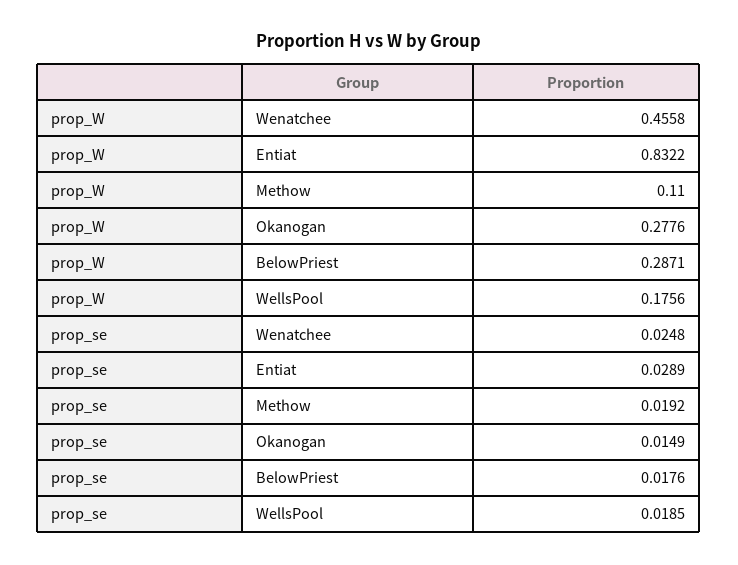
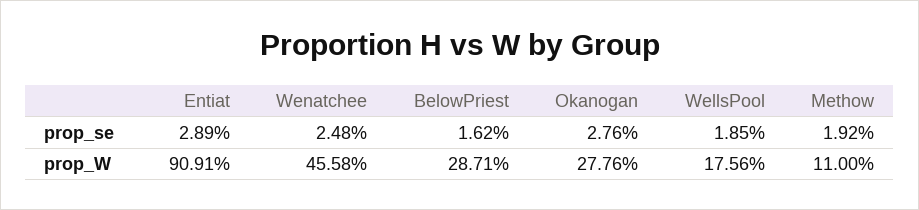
  {
    "prop_W": {
      "Wenatchee": 0.4558,
-     "Entiat": 0.8322,
+     "Entiat": 0.9091,
      "Methow": 0.11,
      "Okanogan": 0.2776,
      "BelowPriest": 0.2871,
      "WellsPool": 0.1756
    },
    "prop_se": {
      "Wenatchee": 0.0248,
      "Entiat": 0.0289,
      "Methow": 0.0192,
-     "Okanogan": 0.0149,
+     "Okanogan": 0.0276,
-     "BelowPriest": 0.0176,
+     "BelowPriest": 0.0162,
      "WellsPool": 0.0185
    }
  }

